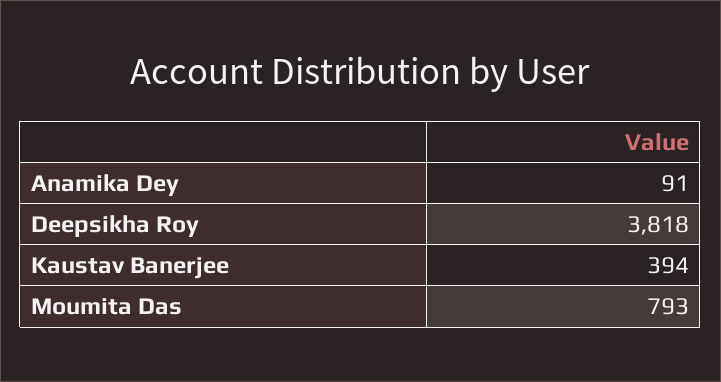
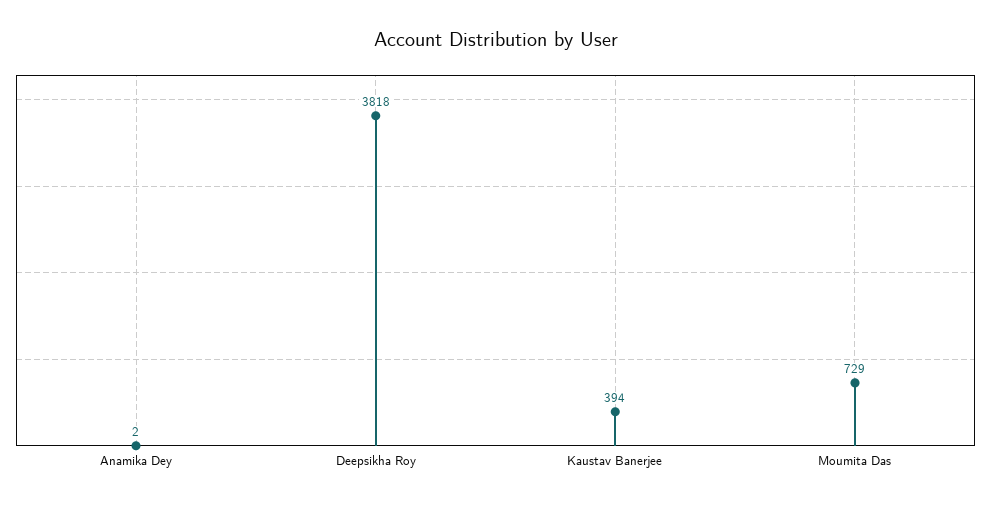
  {
-   "Anamika Dey": 91,
+   "Anamika Dey": 2,
    "Deepsikha Roy": 3818,
    "Kaustav Banerjee": 394,
-   "Moumita Das": 793
+   "Moumita Das": 729
  }

